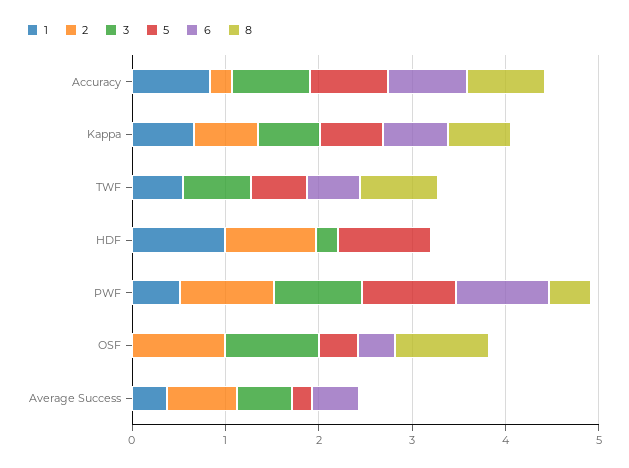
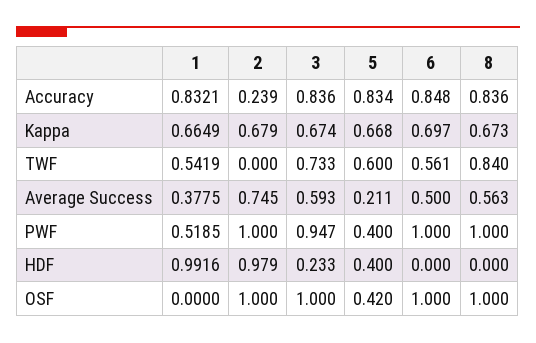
  {
    "1": {
      "Accuracy": 0.8321,
      "Kappa": 0.6649,
      "TWF": 0.5419,
      "HDF": 0.9916,
      "PWF": 0.5185,
      "OSF": 0,
      "Average Success": 0.3775
    },
    "2": {
      "Accuracy": 0.239,
      "Kappa": 0.679,
      "TWF": 0,
      "HDF": 0.979,
      "PWF": 1,
      "OSF": 1,
      "Average Success": 0.745
    },
    "3": {
      "Accuracy": 0.836,
      "Kappa": 0.674,
      "TWF": 0.733,
      "HDF": 0.233,
      "PWF": 0.947,
      "OSF": 1,
      "Average Success": 0.593
    },
    "5": {
      "Accuracy": 0.834,
      "Kappa": 0.668,
      "TWF": 0.6,
-     "HDF": 1,
+     "HDF": 0.4,
-     "PWF": 1,
+     "PWF": 0.4,
      "OSF": 0.42,
      "Average Success": 0.211
    },
    "6": {
      "Accuracy": 0.848,
      "Kappa": 0.697,
      "TWF": 0.561,
      "HDF": 0,
      "PWF": 1,
-     "OSF": 0.4,
+     "OSF": 1,
      "Average Success": 0.5
    },
    "8": {
      "Accuracy": 0.836,
      "Kappa": 0.673,
      "TWF": 0.84,
      "HDF": 0,
-     "PWF": 0.4,
+     "PWF": 1,
      "OSF": 1,
-     "Average Success": 0
+     "Average Success": 0.563
    }
  }

